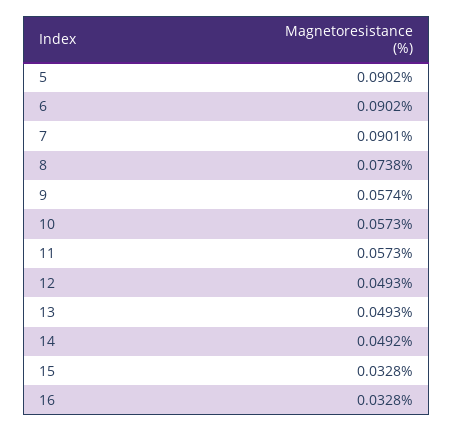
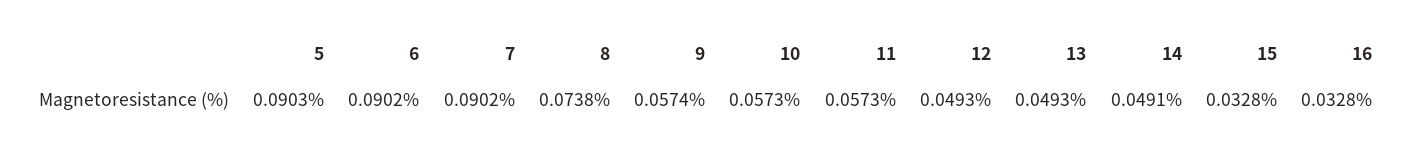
  {
-   "5": 0.0902,
+   "5": 0.0903,
    "6": 0.0902,
-   "7": 0.0901,
+   "7": 0.0902,
    "8": 0.0738,
    "9": 0.0574,
    "10": 0.0573,
    "11": 0.0573,
    "12": 0.0493,
    "13": 0.0493,
-   "14": 0.0492,
+   "14": 0.0491,
    "15": 0.0328,
    "16": 0.0328
  }

